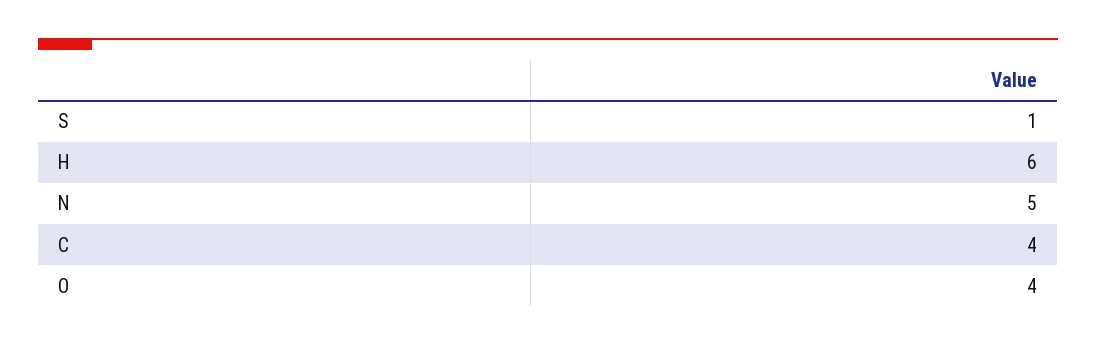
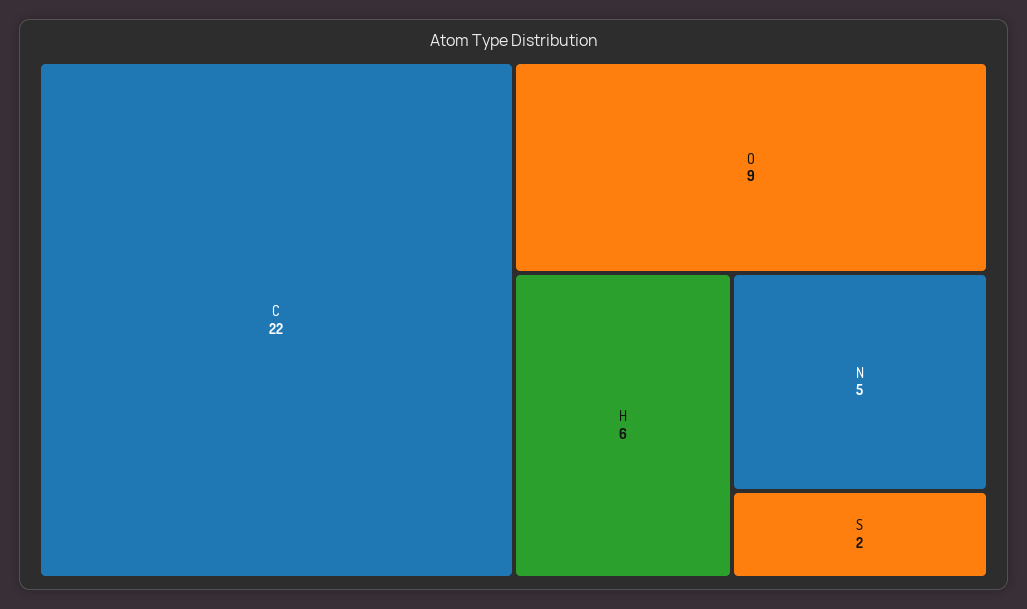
  {
-   "S": 1,
+   "S": 2,
    "H": 6,
    "N": 5,
-   "C": 4,
+   "C": 22,
-   "O": 4
+   "O": 9
  }

